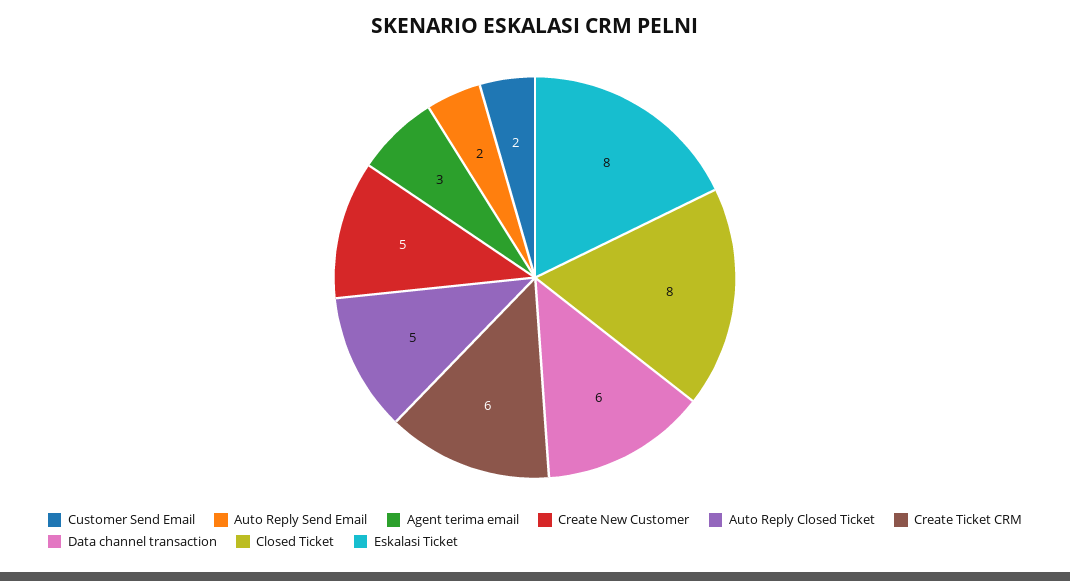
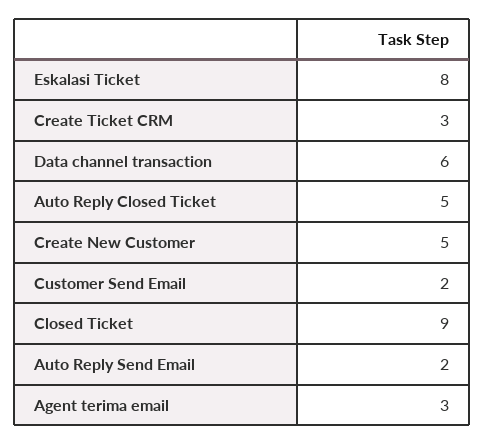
  {
    "Customer Send Email": 2,
    "Auto Reply Send Email": 2,
    "Agent terima email": 3,
    "Create New Customer": 5,
    "Auto Reply Closed Ticket": 5,
-   "Create Ticket CRM": 6,
+   "Create Ticket CRM": 3,
    "Data channel transaction": 6,
-   "Closed Ticket": 8,
+   "Closed Ticket": 9,
    "Eskalasi Ticket": 8
  }

